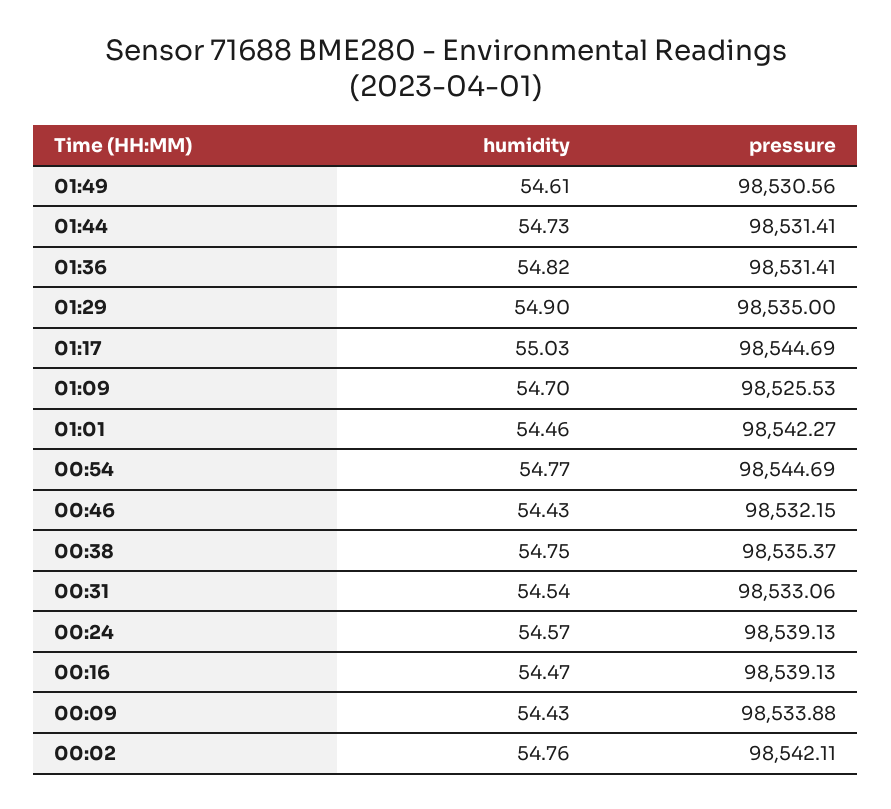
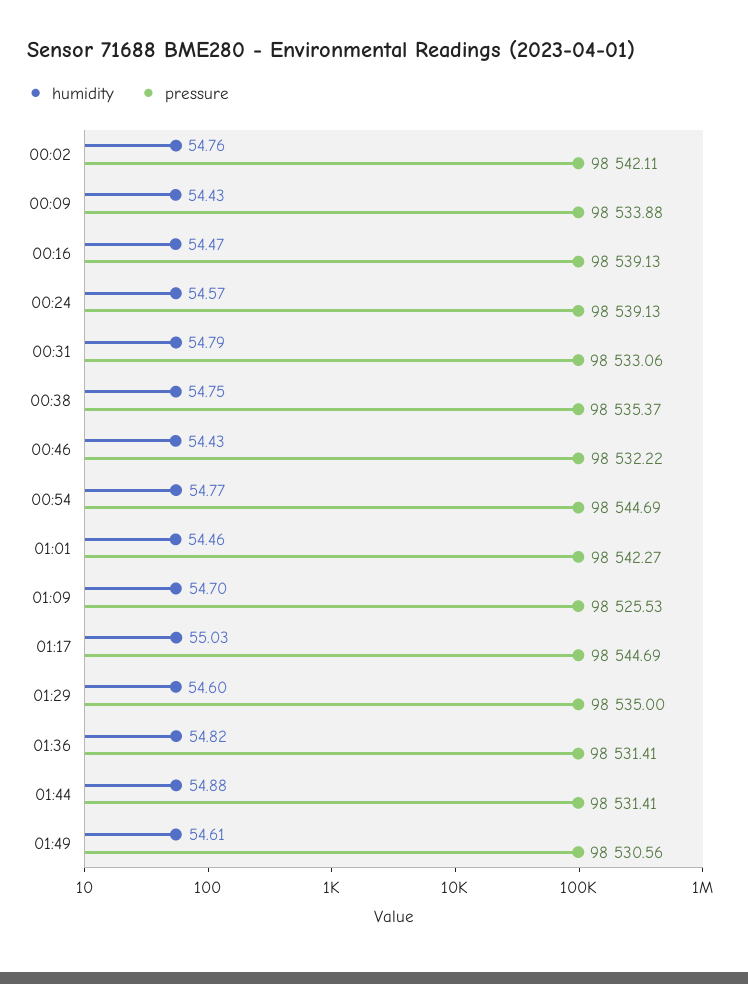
  {
    "humidity": {
      "01:49": 54.61,
-     "01:44": 54.73,
+     "01:44": 54.88,
      "01:36": 54.82,
-     "01:29": 54.9,
+     "01:29": 54.6,
      "01:17": 55.03,
      "01:09": 54.7,
      "01:01": 54.46,
      "00:54": 54.77,
      "00:46": 54.43,
      "00:38": 54.75,
-     "00:31": 54.54,
+     "00:31": 54.79,
      "00:24": 54.57,
      "00:16": 54.47,
      "00:09": 54.43,
      "00:02": 54.76
    },
    "pressure": {
      "01:49": 98530.56,
      "01:44": 98531.41,
      "01:36": 98531.41,
      "01:29": 98535,
      "01:17": 98544.69,
      "01:09": 98525.53,
      "01:01": 98542.27,
      "00:54": 98544.69,
-     "00:46": 98532.15,
+     "00:46": 98532.22,
      "00:38": 98535.37,
      "00:31": 98533.06,
      "00:24": 98539.13,
      "00:16": 98539.13,
      "00:09": 98533.88,
      "00:02": 98542.11
    }
  }

